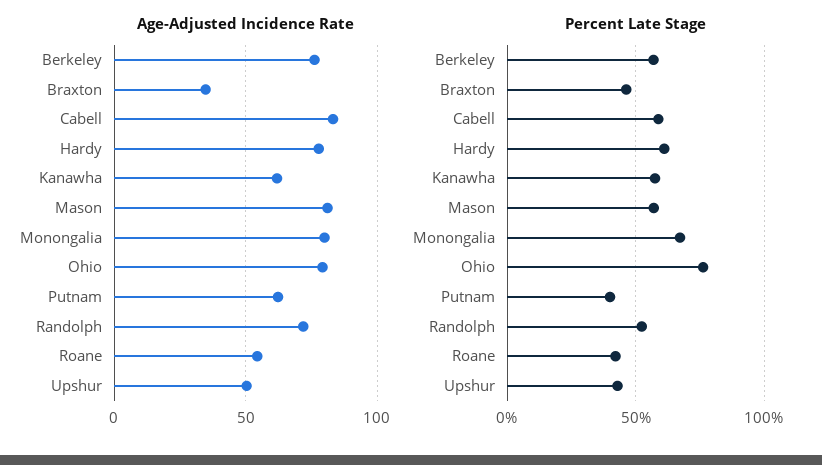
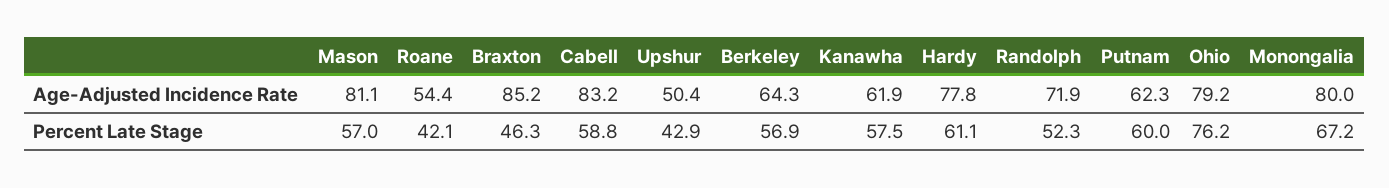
  {
    "Age-Adjusted Incidence Rate": {
-     "Berkeley": 75,
+     "Berkeley": 64.3,
-     "Braxton": 35,
+     "Braxton": 85.2,
      "Cabell": 83.2,
      "Hardy": 77.8,
      "Kanawha": 61.9,
      "Mason": 81.1,
      "Monongalia": 80,
      "Ohio": 79.2,
      "Putnam": 62.3,
      "Randolph": 71.9,
      "Roane": 54.4,
      "Upshur": 50.4
    },
    "Percent Late Stage": {
      "Berkeley": 56.9,
      "Braxton": 46.3,
      "Cabell": 58.8,
      "Hardy": 61.1,
      "Kanawha": 57.5,
      "Mason": 57,
      "Monongalia": 67.2,
      "Ohio": 76.2,
-     "Putnam": 40,
+     "Putnam": 60,
      "Randolph": 52.3,
      "Roane": 42.1,
      "Upshur": 42.9
    }
  }

